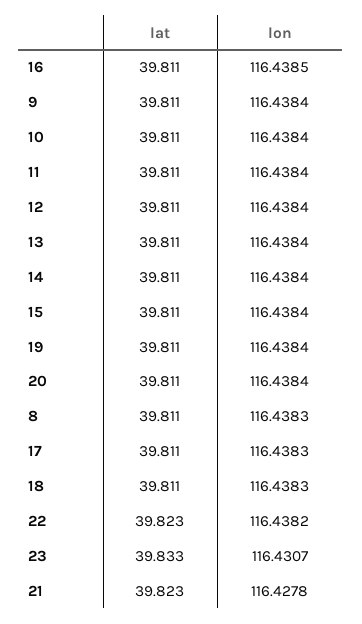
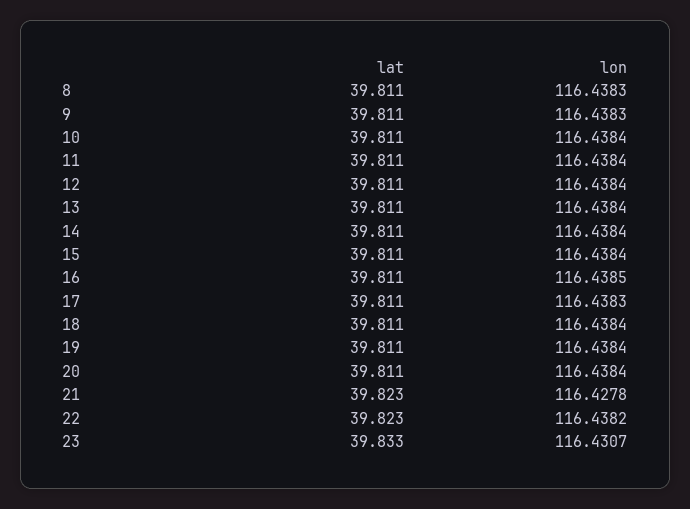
  {
    "lat": {
      "16": 39.811,
      "9": 39.811,
      "10": 39.811,
      "11": 39.811,
      "12": 39.811,
      "13": 39.811,
      "14": 39.811,
      "15": 39.811,
      "19": 39.811,
      "20": 39.811,
      "8": 39.811,
      "17": 39.811,
      "18": 39.811,
      "22": 39.823,
      "23": 39.833,
      "21": 39.823
    },
    "lon": {
      "16": 116.4385,
-     "9": 116.4384,
+     "9": 116.4383,
      "10": 116.4384,
      "11": 116.4384,
      "12": 116.4384,
      "13": 116.4384,
      "14": 116.4384,
      "15": 116.4384,
      "19": 116.4384,
      "20": 116.4384,
      "8": 116.4383,
      "17": 116.4383,
-     "18": 116.4383,
+     "18": 116.4384,
      "22": 116.4382,
      "23": 116.4307,
      "21": 116.4278
    }
  }

